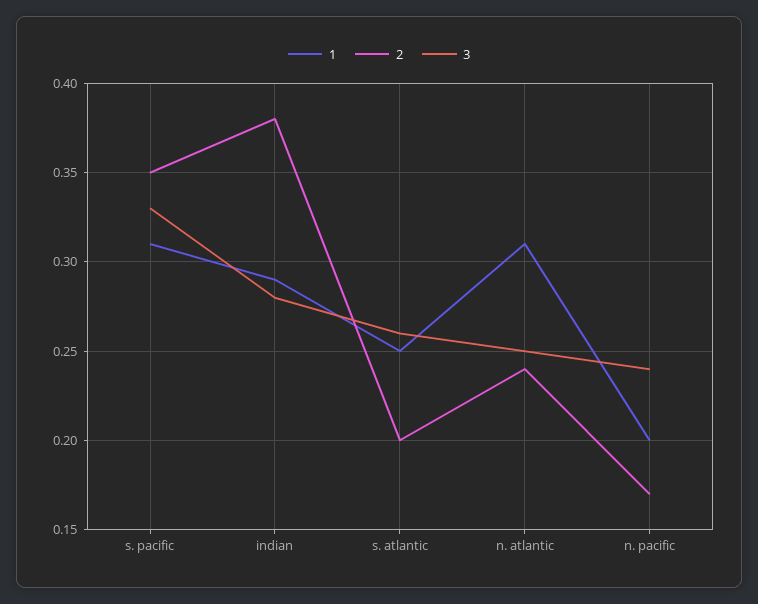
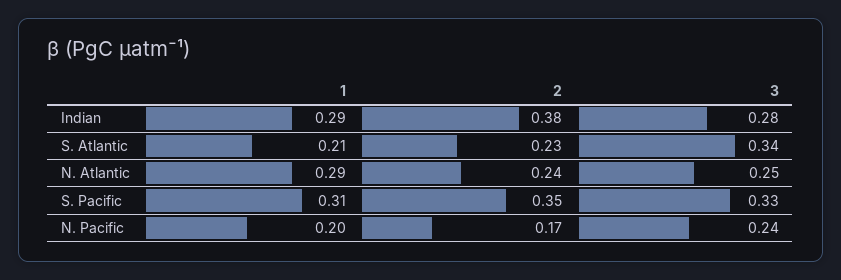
  {
    "1": {
      "s. pacific": 0.31,
      "indian": 0.29,
-     "s. atlantic": 0.25,
+     "s. atlantic": 0.21,
-     "n. atlantic": 0.31,
+     "n. atlantic": 0.29,
      "n. pacific": 0.2
    },
    "2": {
      "s. pacific": 0.35,
      "indian": 0.38,
-     "s. atlantic": 0.2,
+     "s. atlantic": 0.23,
      "n. atlantic": 0.24,
      "n. pacific": 0.17
    },
    "3": {
      "s. pacific": 0.33,
      "indian": 0.28,
-     "s. atlantic": 0.26,
+     "s. atlantic": 0.34,
      "n. atlantic": 0.25,
      "n. pacific": 0.24
    }
  }

